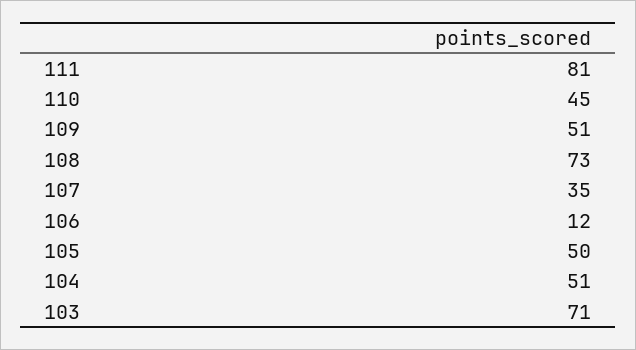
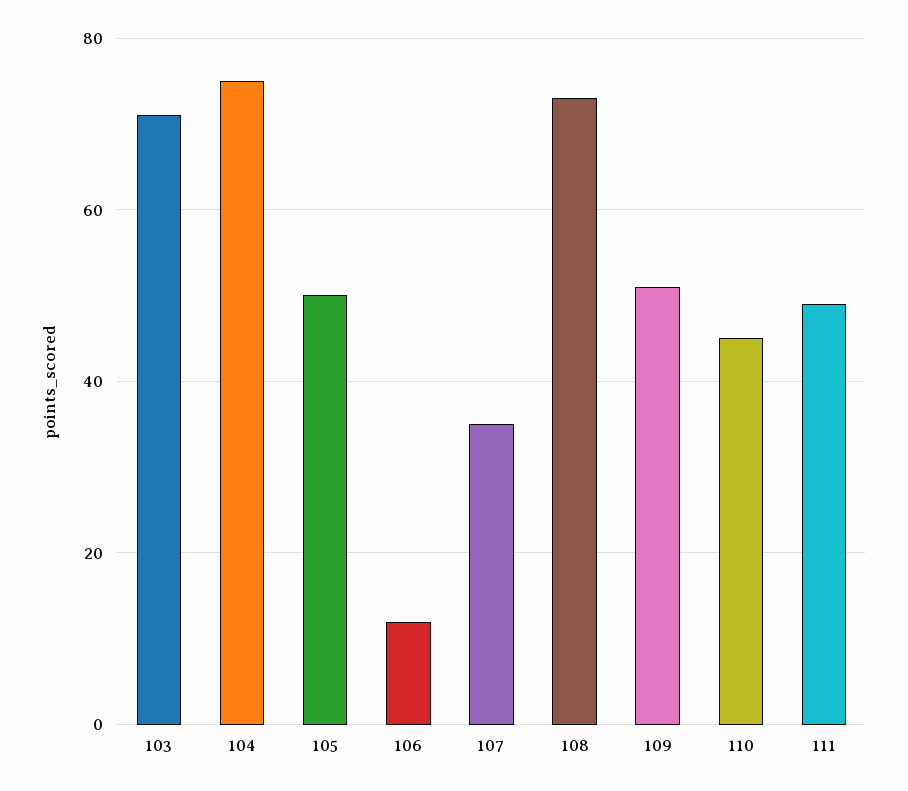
  {
-   "111": 81,
+   "111": 50,
    "110": 45,
    "109": 51,
    "108": 73,
    "107": 35,
    "106": 12,
    "105": 50,
-   "104": 51,
+   "104": 75,
    "103": 71
  }

